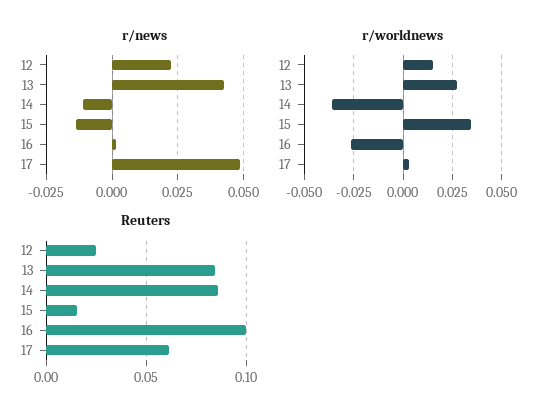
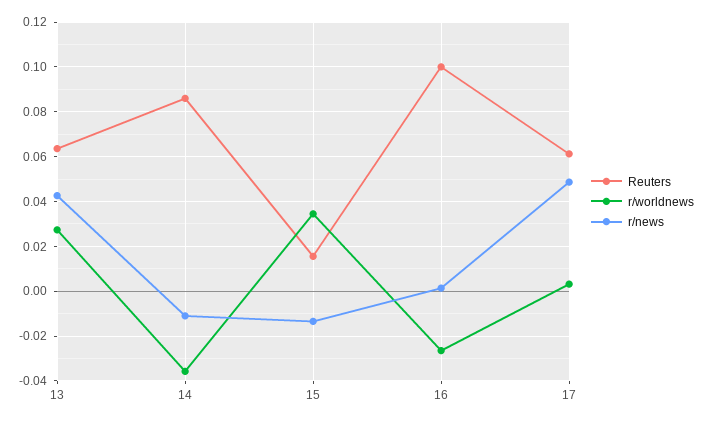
  {
    "r/news": {
-     "12": 0.0225,
      "13": 0.0425,
      "14": -0.01,
      "15": -0.0125,
      "16": 0.0025,
      "17": 0.0475
    },
    "r/worldnews": {
-     "12": 0.015,
      "13": 0.025,
      "14": -0.035,
      "15": 0.035,
      "16": -0.025,
      "17": 0.005
    },
    "Reuters": {
-     "12": 0.025,
-     "13": 0.085,
+     "13": 0.065,
      "14": 0.085,
      "15": 0.015,
      "16": 0.1,
      "17": 0.06
    }
  }

